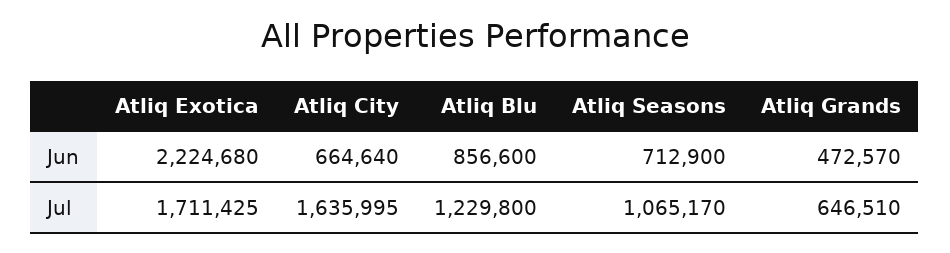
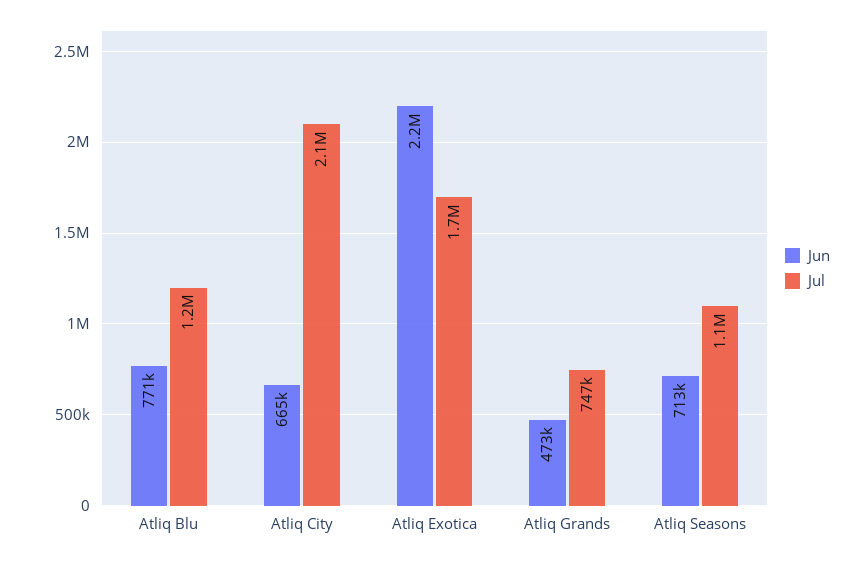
  {
    "Jun": {
      "Atliq Exotica": 2224680,
      "Atliq City": 664640,
-     "Atliq Blu": 856600,
+     "Atliq Blu": 771000,
      "Atliq Seasons": 712900,
      "Atliq Grands": 472570
    },
    "Jul": {
      "Atliq Exotica": 1711425,
-     "Atliq City": 1635995,
+     "Atliq City": 2100000,
      "Atliq Blu": 1229800,
      "Atliq Seasons": 1065170,
-     "Atliq Grands": 646510
+     "Atliq Grands": 747000
    }
  }

